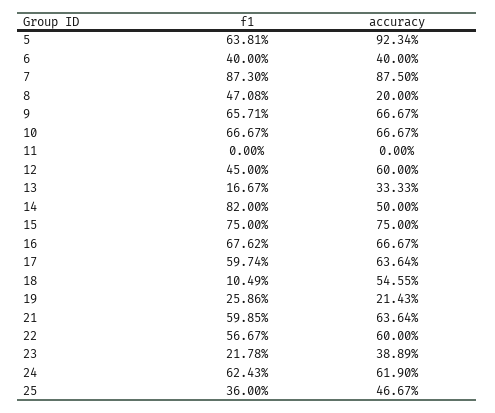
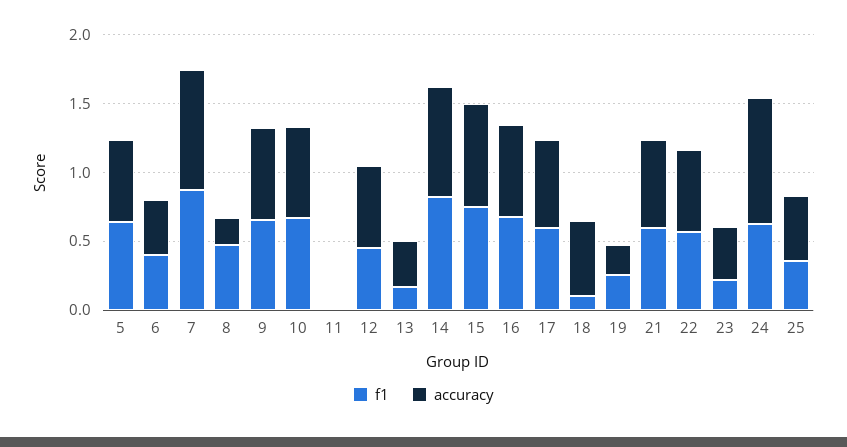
  {
    "f1": {
      "5": 0.6381,
      "6": 0.4,
      "7": 0.873,
      "8": 0.4708,
      "9": 0.6571,
      "10": 0.6667,
      "11": 0,
      "12": 0.45,
      "13": 0.1667,
      "14": 0.82,
      "15": 0.75,
      "16": 0.6762,
      "17": 0.5974,
      "18": 0.1049,
      "19": 0.2586,
      "21": 0.5985,
      "22": 0.5667,
      "23": 0.2178,
      "24": 0.6243,
      "25": 0.36
    },
    "accuracy": {
-     "5": 0.9234,
+     "5": 0.6,
      "6": 0.4,
      "7": 0.875,
      "8": 0.2,
      "9": 0.6667,
      "10": 0.6667,
      "11": 0,
      "12": 0.6,
      "13": 0.3333,
-     "14": 0.5,
+     "14": 0.8,
      "15": 0.75,
      "16": 0.6667,
      "17": 0.6364,
      "18": 0.5455,
      "19": 0.2143,
      "21": 0.6364,
      "22": 0.6,
      "23": 0.3889,
-     "24": 0.619,
+     "24": 0.9,
      "25": 0.4667
    }
  }

